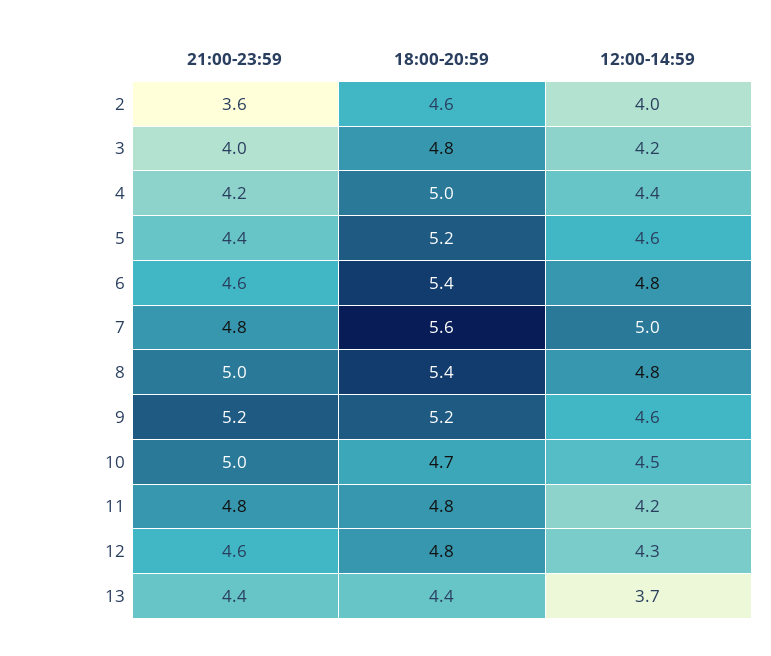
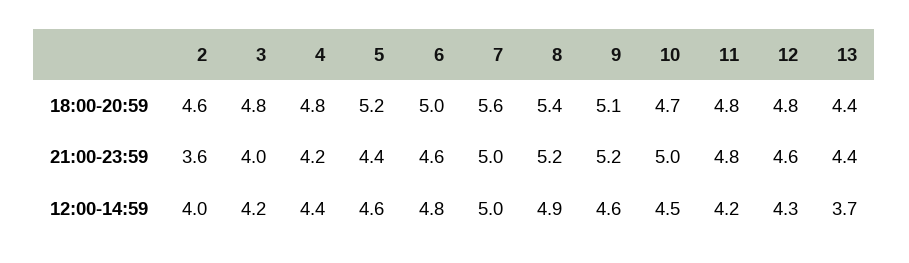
  {
    "21:00-23:59": {
      "2": 3.6,
      "3": 4,
      "4": 4.2,
      "5": 4.4,
      "6": 4.6,
-     "7": 4.8,
+     "7": 5,
-     "8": 5,
+     "8": 5.2,
      "9": 5.2,
      "10": 5,
      "11": 4.8,
      "12": 4.6,
      "13": 4.4
    },
    "18:00-20:59": {
      "2": 4.6,
      "3": 4.8,
-     "4": 5,
+     "4": 4.8,
      "5": 5.2,
-     "6": 5.4,
+     "6": 5,
      "7": 5.6,
      "8": 5.4,
-     "9": 5.2,
+     "9": 5.1,
      "10": 4.7,
      "11": 4.8,
      "12": 4.8,
      "13": 4.4
    },
    "12:00-14:59": {
      "2": 4,
      "3": 4.2,
      "4": 4.4,
      "5": 4.6,
      "6": 4.8,
      "7": 5,
-     "8": 4.8,
+     "8": 4.9,
      "9": 4.6,
      "10": 4.5,
      "11": 4.2,
      "12": 4.3,
      "13": 3.7
    }
  }

